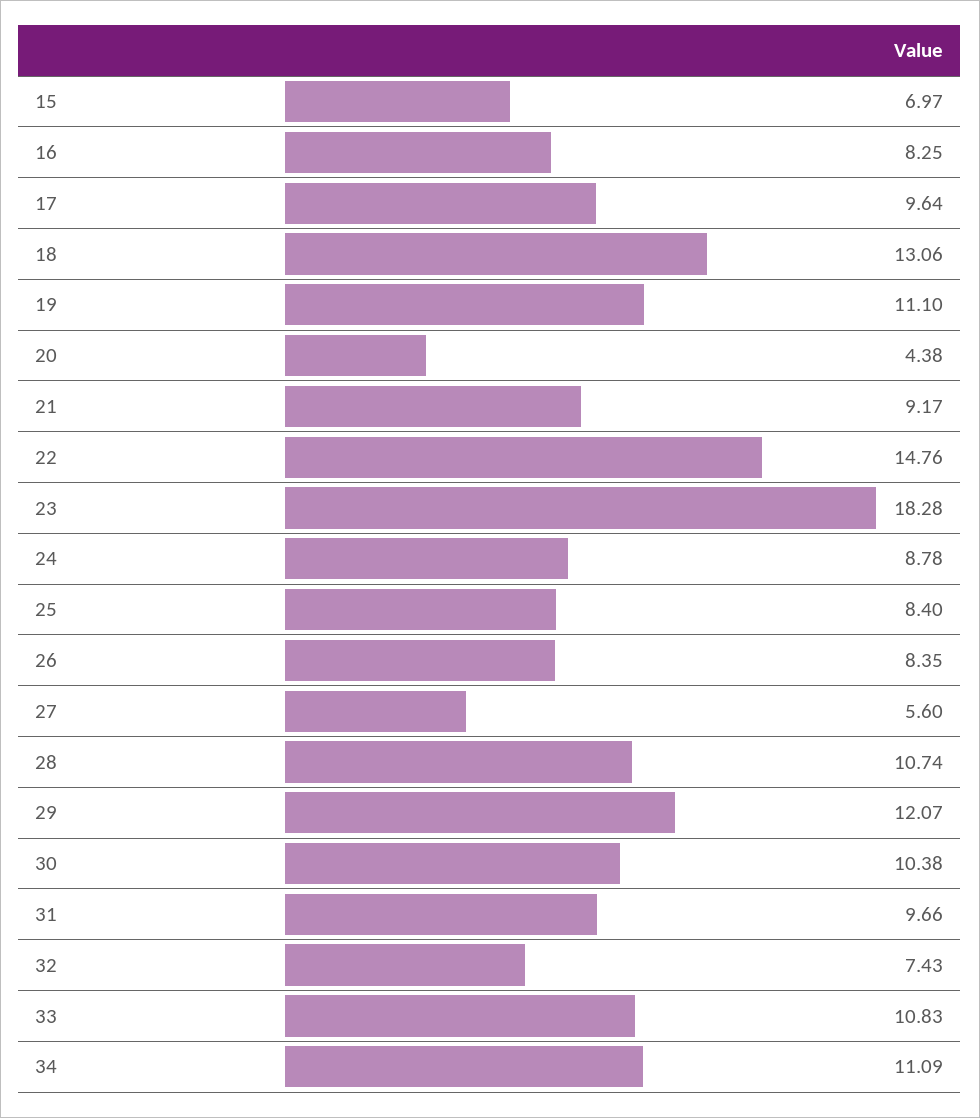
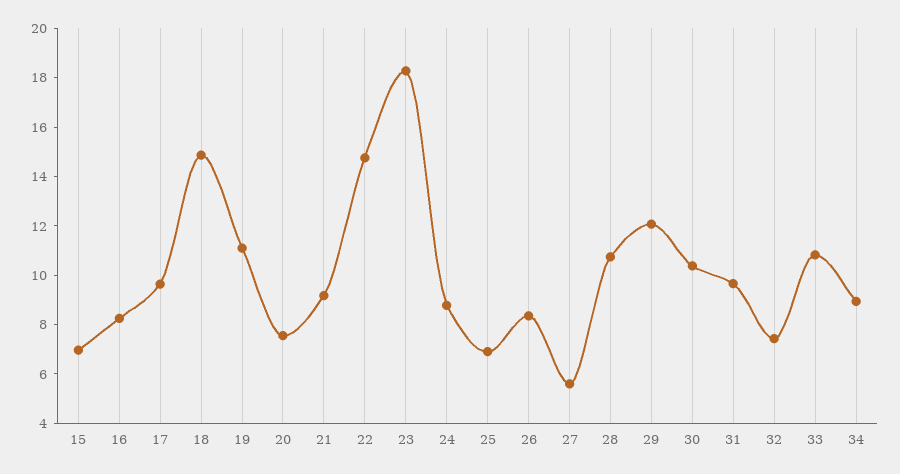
  {
    "15": 6.97,
    "16": 8.25,
    "17": 9.64,
-   "18": 13.06,
+   "18": 15,
    "19": 11.1,
-   "20": 4.38,
+   "20": 7.5,
    "21": 9.17,
    "22": 14.76,
    "23": 18.28,
    "24": 8.78,
-   "25": 8.4,
+   "25": 7,
    "26": 8.35,
    "27": 5.6,
    "28": 10.74,
    "29": 12.07,
    "30": 10.38,
    "31": 9.66,
    "32": 7.43,
    "33": 10.83,
-   "34": 11.09
+   "34": 9
  }

